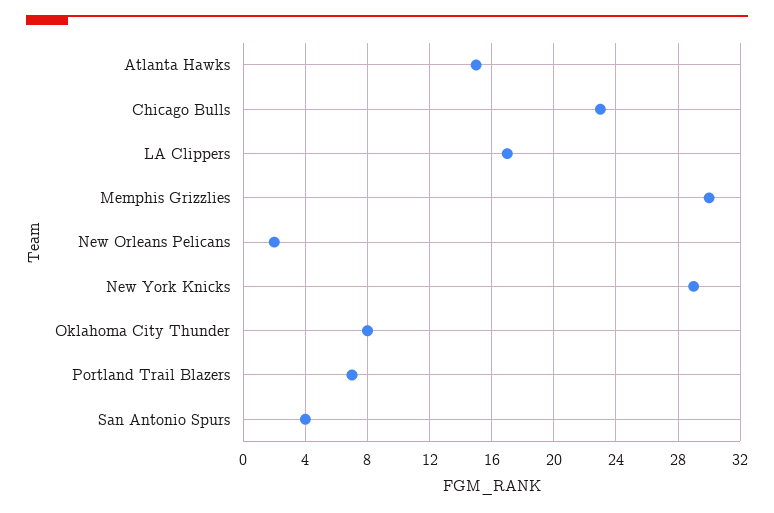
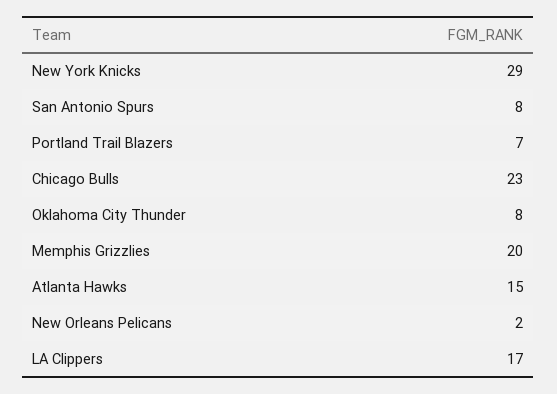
  {
    "Atlanta Hawks": 15,
    "Chicago Bulls": 23,
    "LA Clippers": 17,
-   "Memphis Grizzlies": 30,
+   "Memphis Grizzlies": 20,
    "New Orleans Pelicans": 2,
    "New York Knicks": 29,
    "Oklahoma City Thunder": 8,
    "Portland Trail Blazers": 7,
-   "San Antonio Spurs": 4
+   "San Antonio Spurs": 8
  }

